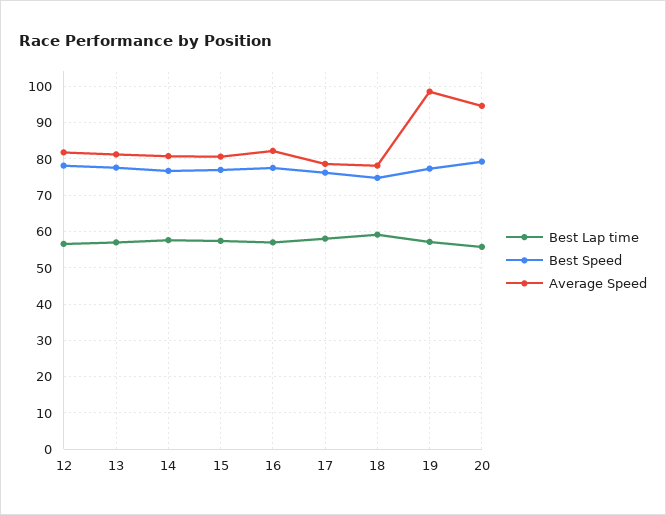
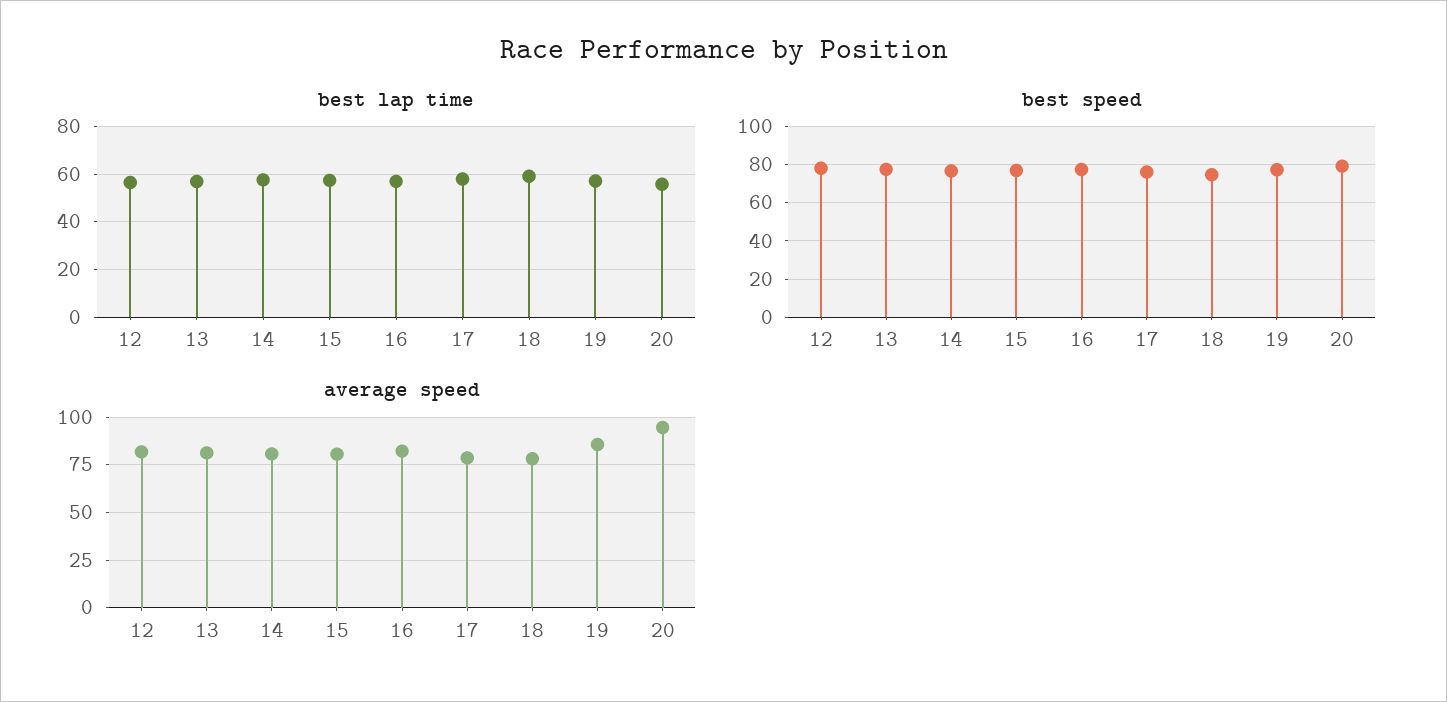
  {
    "Best Lap time": {
      "12": 56,
      "13": 56,
      "14": 58,
      "15": 58,
      "16": 58,
      "17": 58,
      "18": 60,
      "19": 58,
      "20": 56
    },
    "Best Speed": {
      "12": 78,
      "13": 78,
      "14": 76,
      "15": 76,
      "16": 78,
      "17": 76,
      "18": 74,
      "19": 78,
      "20": 80
    },
    "Average Speed": {
      "12": 82,
      "13": 82,
      "14": 80,
      "15": 80,
      "16": 82,
      "17": 78,
      "18": 78,
-     "19": 98,
+     "19": 85,
      "20": 94
    }
  }

